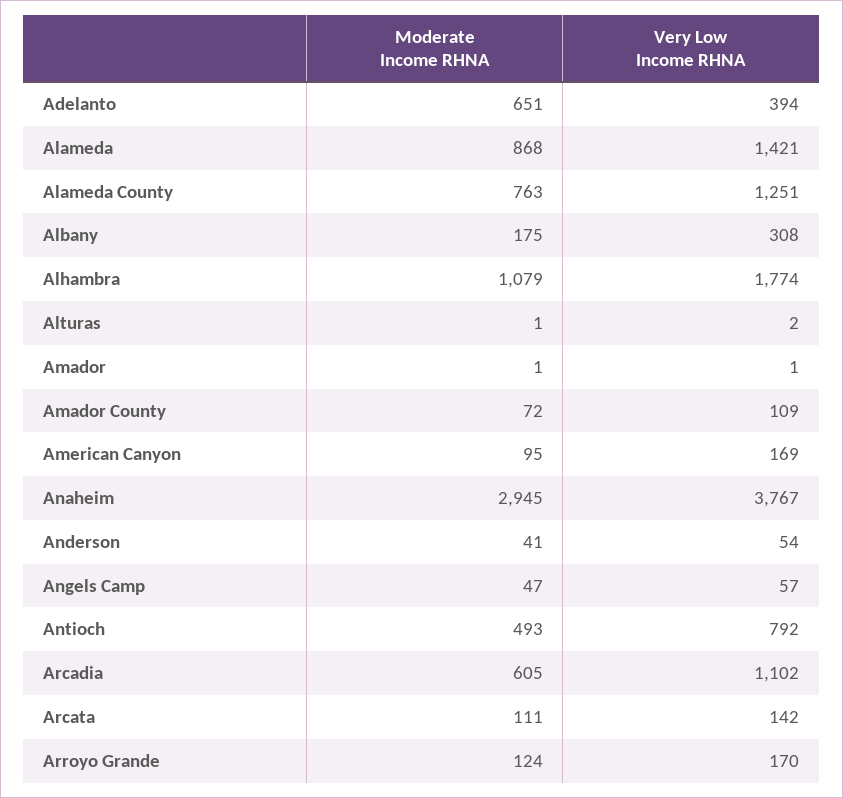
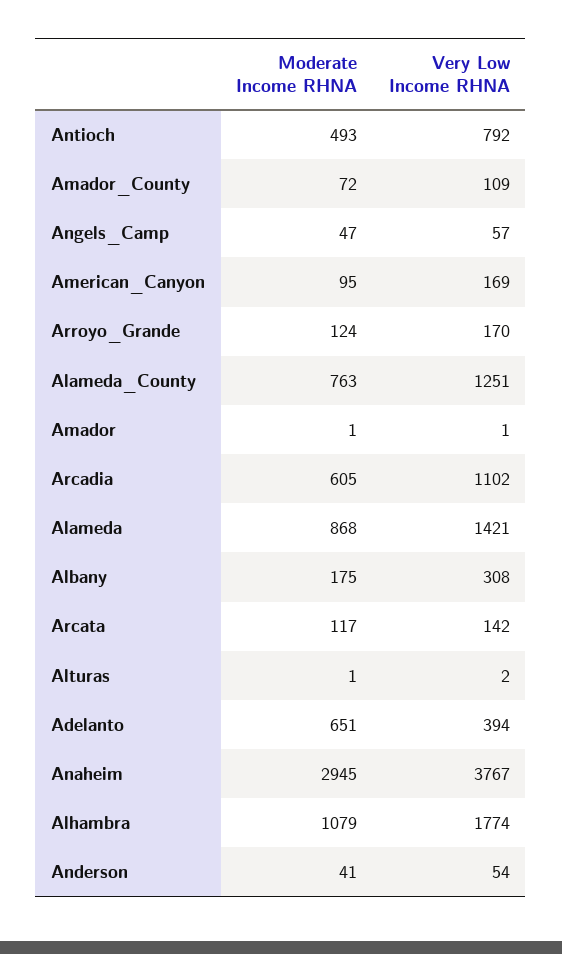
  {
    "Moderate Income RHNA": {
      "Adelanto": 651,
      "Alameda": 868,
      "Alameda County": 763,
      "Albany": 175,
      "Alhambra": 1079,
      "Alturas": 1,
      "Amador": 1,
      "Amador County": 72,
      "American Canyon": 95,
      "Anaheim": 2945,
      "Anderson": 41,
      "Angels Camp": 47,
      "Antioch": 493,
      "Arcadia": 605,
-     "Arcata": 111,
+     "Arcata": 117,
      "Arroyo Grande": 124
    },
    "Very Low Income RHNA": {
      "Adelanto": 394,
      "Alameda": 1421,
      "Alameda County": 1251,
      "Albany": 308,
      "Alhambra": 1774,
      "Alturas": 2,
      "Amador": 1,
      "Amador County": 109,
      "American Canyon": 169,
      "Anaheim": 3767,
      "Anderson": 54,
      "Angels Camp": 57,
      "Antioch": 792,
      "Arcadia": 1102,
      "Arcata": 142,
      "Arroyo Grande": 170
    }
  }

